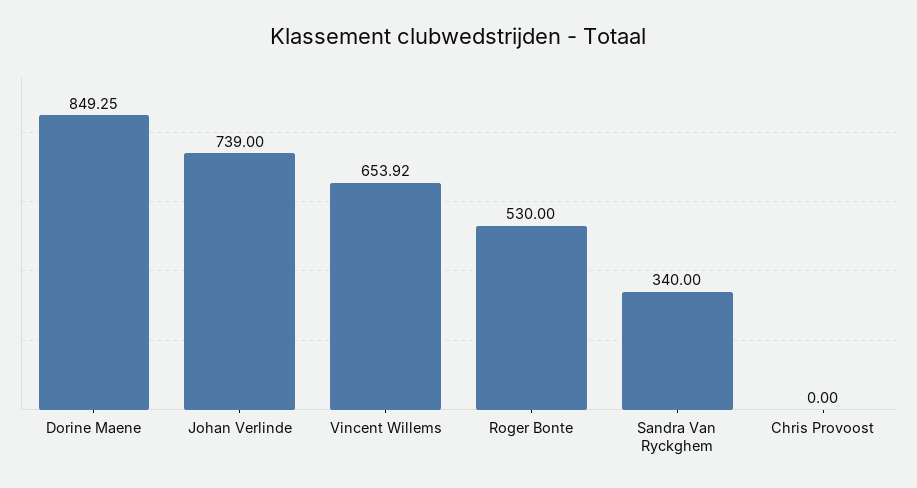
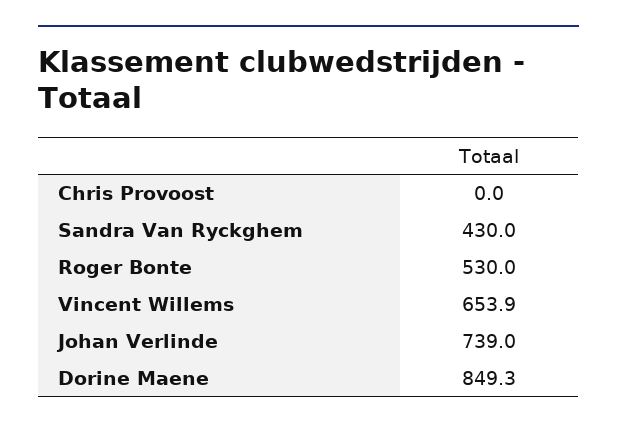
  {
    "Dorine Maene": 849.25,
    "Johan Verlinde": 739,
    "Vincent Willems": 653.92,
    "Roger Bonte": 530,
-   "Sandra Van Ryckghem": 340,
+   "Sandra Van Ryckghem": 430,
    "Chris Provoost": 0
  }

